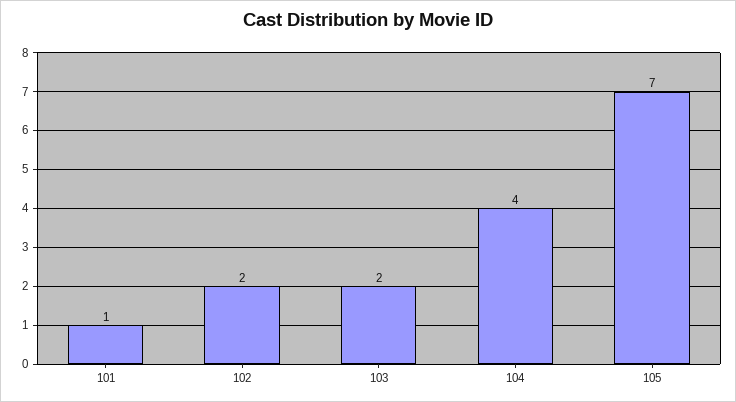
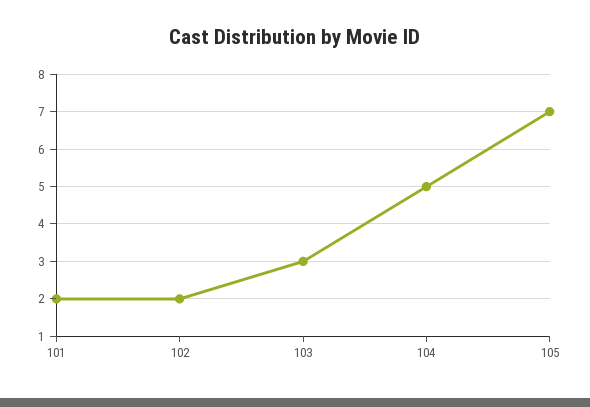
  {
-   "101": 1,
+   "101": 2,
    "102": 2,
-   "103": 2,
+   "103": 3,
-   "104": 4,
+   "104": 5,
    "105": 7
  }

